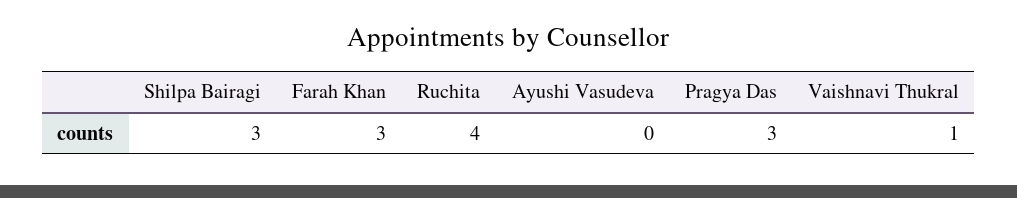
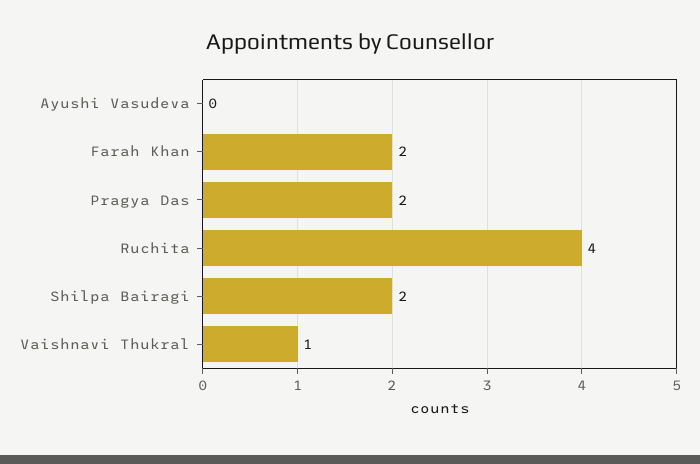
  {
-   "Shilpa Bairagi": 3,
+   "Shilpa Bairagi": 2,
-   "Farah Khan": 3,
+   "Farah Khan": 2,
    "Ruchita": 4,
    "Ayushi Vasudeva": 0,
-   "Pragya Das": 3,
+   "Pragya Das": 2,
    "Vaishnavi Thukral": 1
  }

